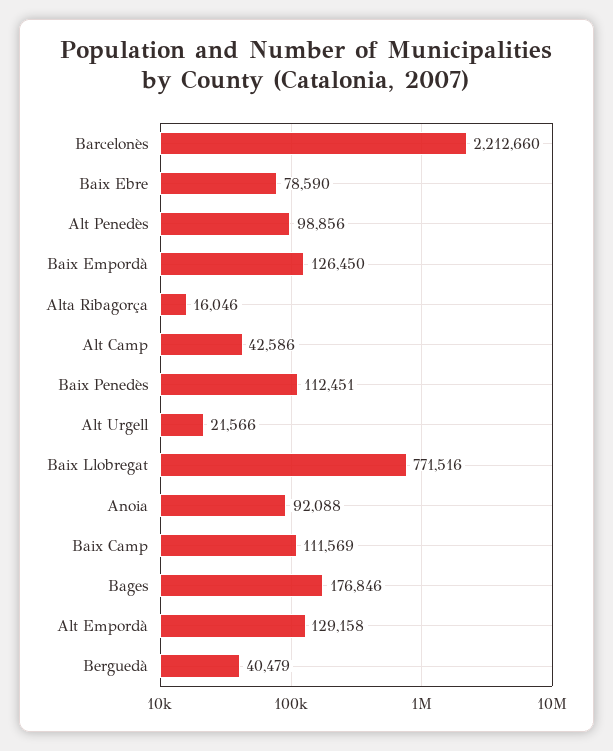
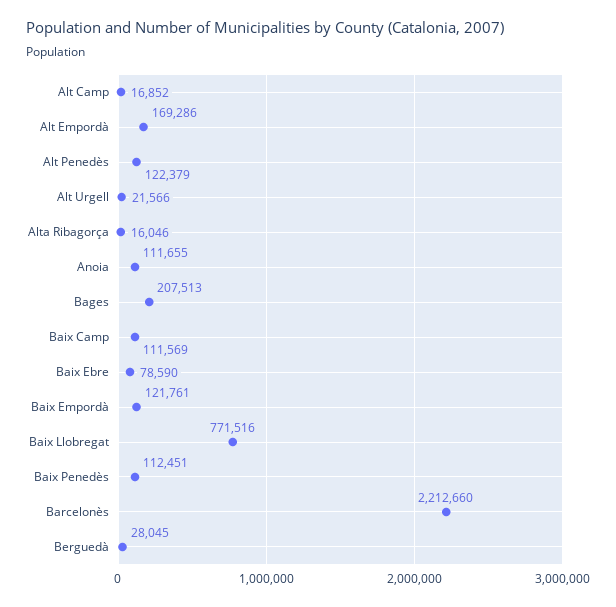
  {
    "Barcelonès": 2212660,
    "Baix Ebre": 78590,
-   "Alt Penedès": 98856,
+   "Alt Penedès": 122379,
-   "Baix Empordà": 126450,
+   "Baix Empordà": 121761,
    "Alta Ribagorça": 16046,
-   "Alt Camp": 42586,
+   "Alt Camp": 16852,
    "Baix Penedès": 112451,
    "Alt Urgell": 21566,
    "Baix Llobregat": 771516,
-   "Anoia": 92088,
+   "Anoia": 111655,
    "Baix Camp": 111569,
-   "Bages": 176846,
+   "Bages": 207513,
-   "Alt Empordà": 129158,
+   "Alt Empordà": 169286,
-   "Berguedà": 40479
+   "Berguedà": 28045
  }

